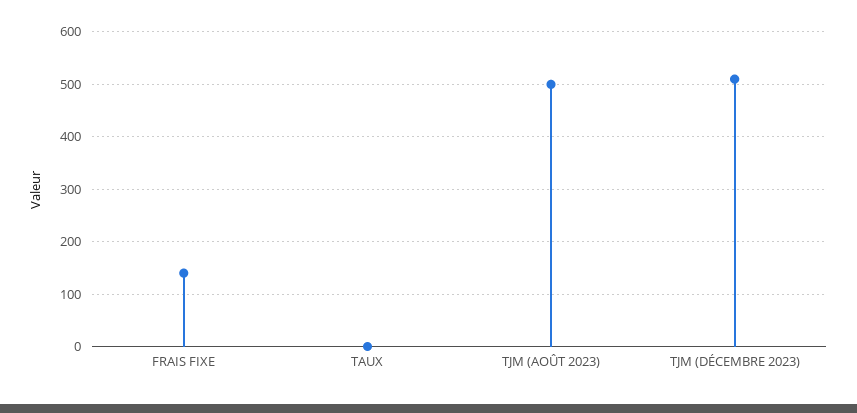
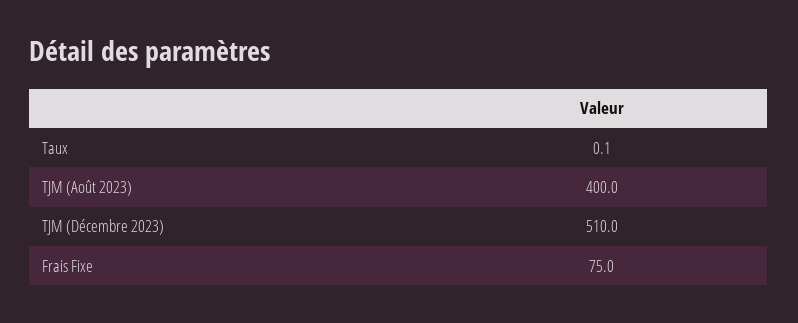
  {
-   "FRAIS FIXE": 140,
+   "FRAIS FIXE": 75,
    "TAUX": 0.1,
-   "TJM (AOÛT 2023)": 500,
+   "TJM (AOÛT 2023)": 400,
    "TJM (DÉCEMBRE 2023)": 510
  }

